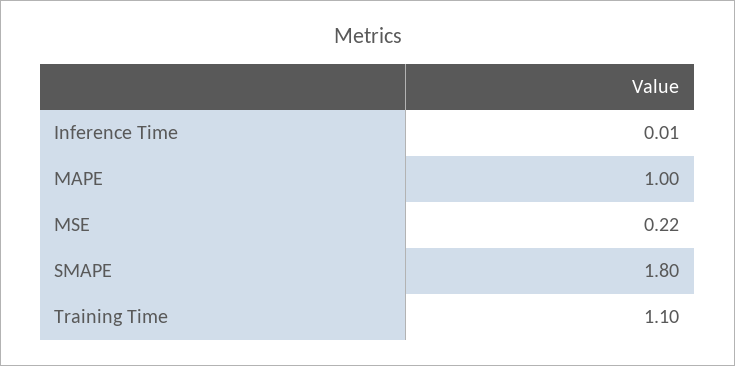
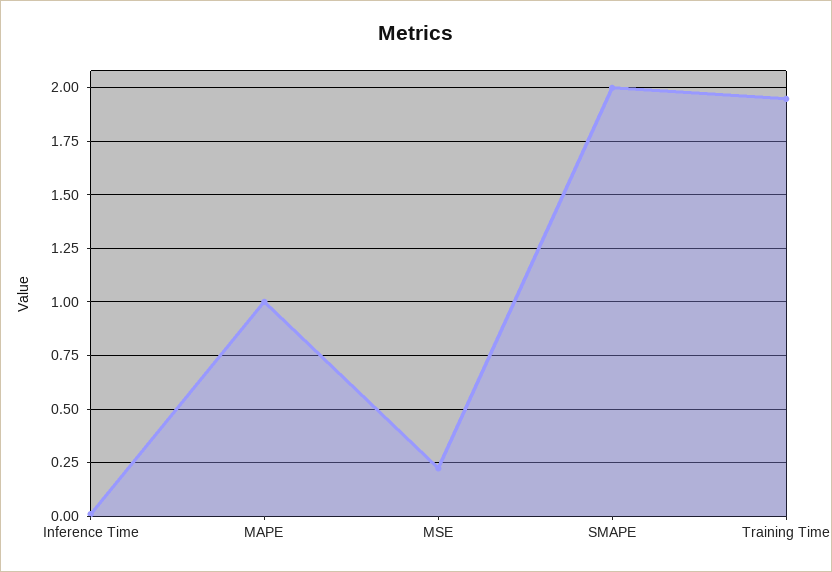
  {
    "Inference Time": 0.01,
    "MAPE": 1,
    "MSE": 0.22,
-   "SMAPE": 1.8,
+   "SMAPE": 2,
-   "Training Time": 1.1
+   "Training Time": 1.95
  }

